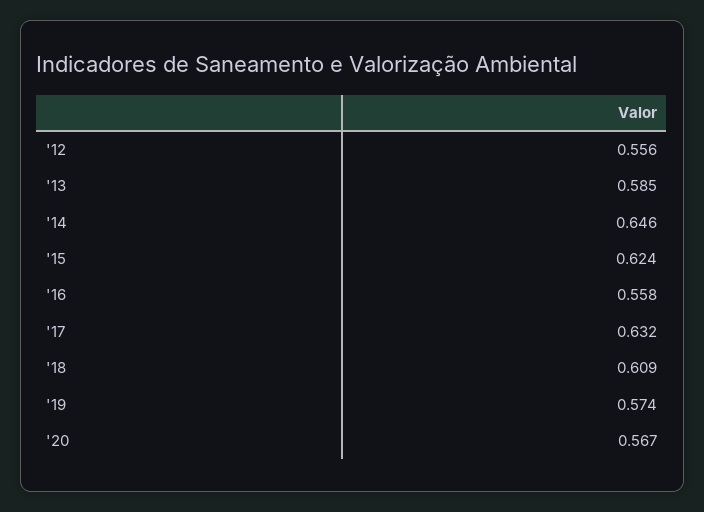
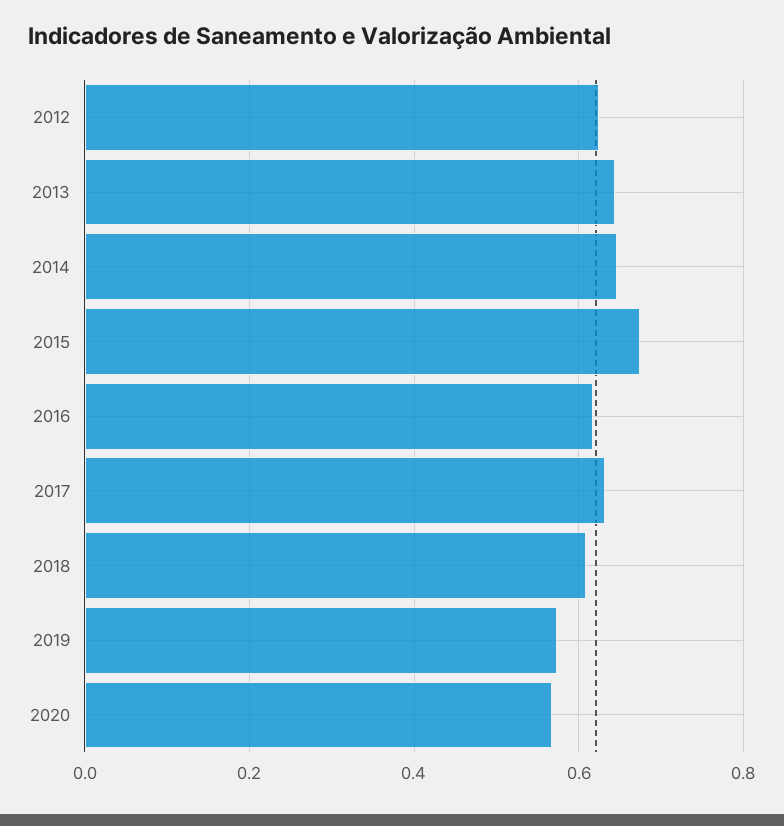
  {
-   "'12": 0.556,
+   "'12": 0.62,
-   "'13": 0.585,
+   "'13": 0.64,
    "'14": 0.646,
-   "'15": 0.624,
+   "'15": 0.68,
-   "'16": 0.558,
+   "'16": 0.62,
    "'17": 0.632,
    "'18": 0.609,
    "'19": 0.574,
    "'20": 0.567
  }

